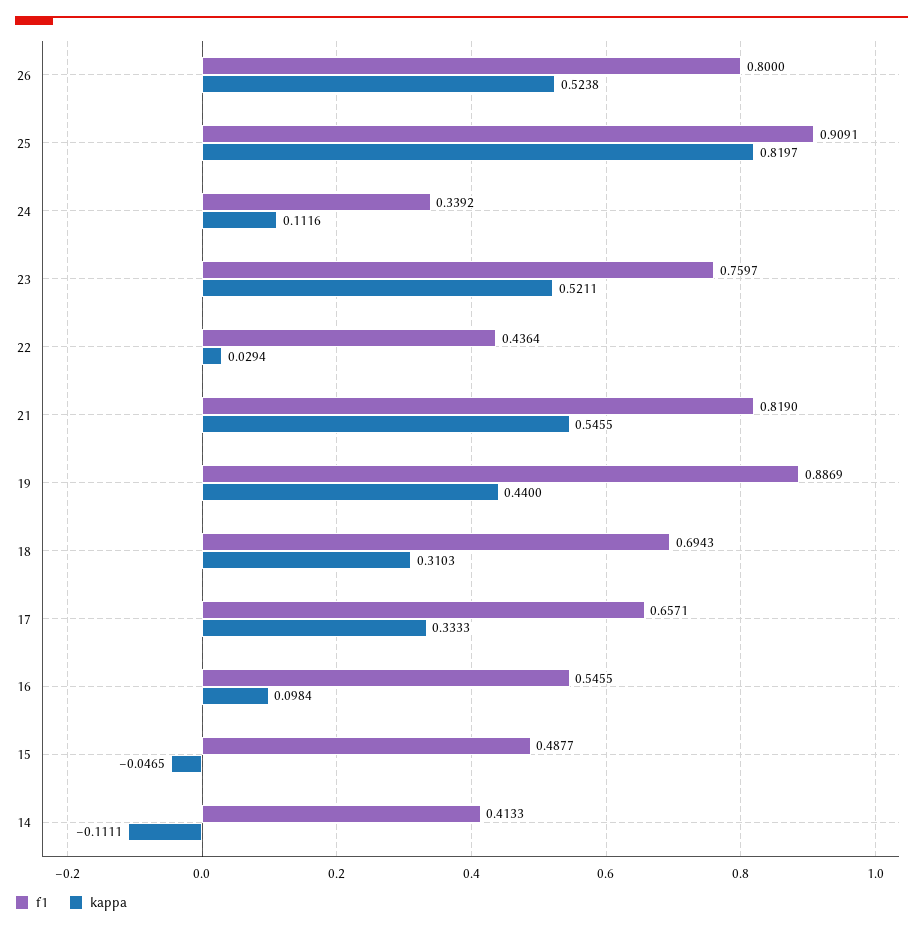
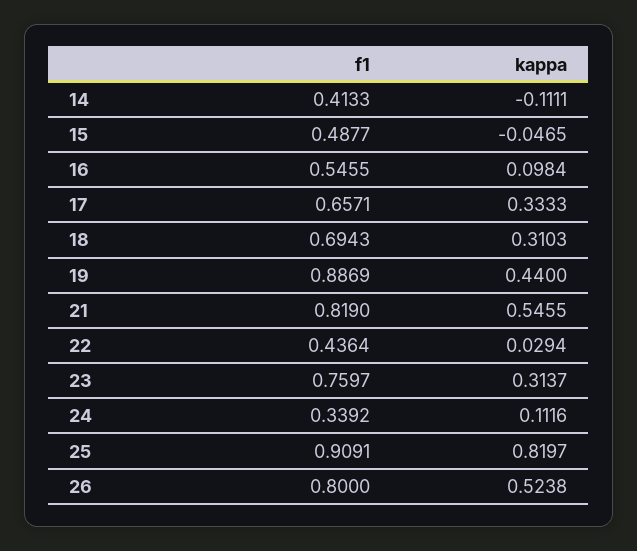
  {
    "f1": {
      "26": 0.8,
      "25": 0.9091,
      "24": 0.3392,
      "23": 0.7597,
      "22": 0.4364,
      "21": 0.819,
      "19": 0.8869,
      "18": 0.6943,
      "17": 0.6571,
      "16": 0.5455,
      "15": 0.4877,
      "14": 0.4133
    },
    "kappa": {
      "26": 0.5238,
      "25": 0.8197,
      "24": 0.1116,
-     "23": 0.5211,
+     "23": 0.3137,
      "22": 0.0294,
      "21": 0.5455,
      "19": 0.44,
      "18": 0.3103,
      "17": 0.3333,
      "16": 0.0984,
      "15": -0.0465,
      "14": -0.1111
    }
  }

